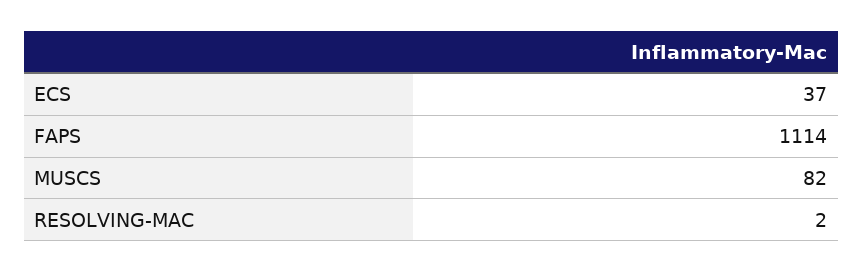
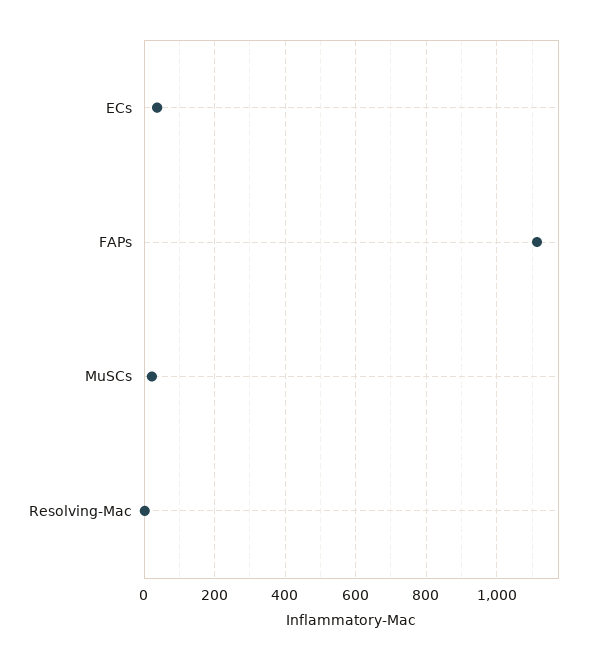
  {
    "ECS": 37,
    "FAPS": 1114,
-   "MUSCS": 82,
+   "MUSCS": 20,
    "RESOLVING-MAC": 2
  }

